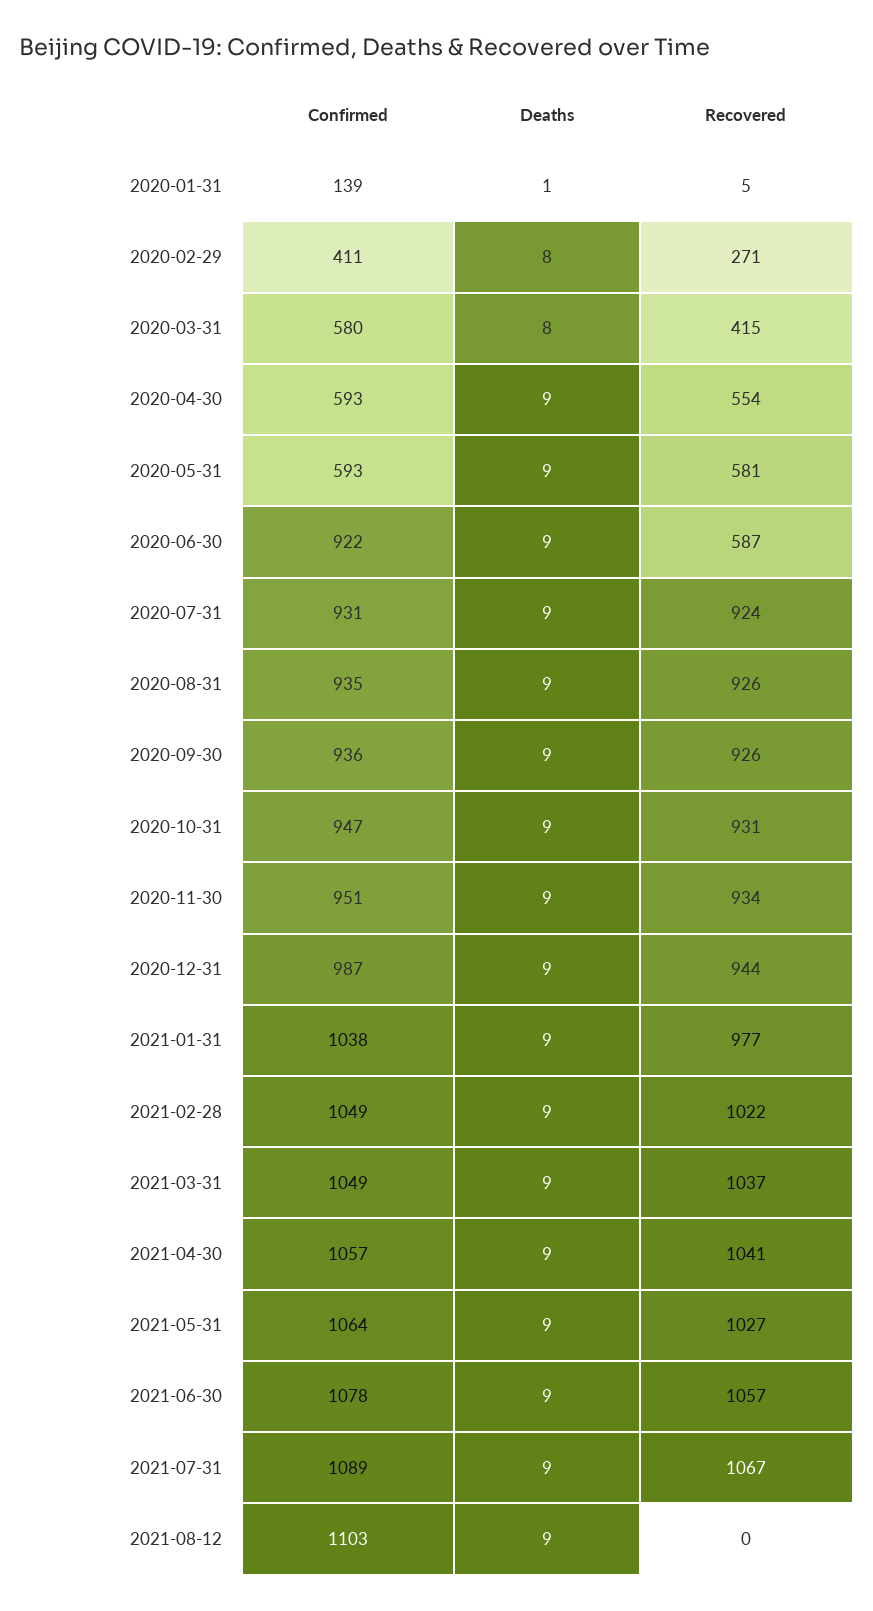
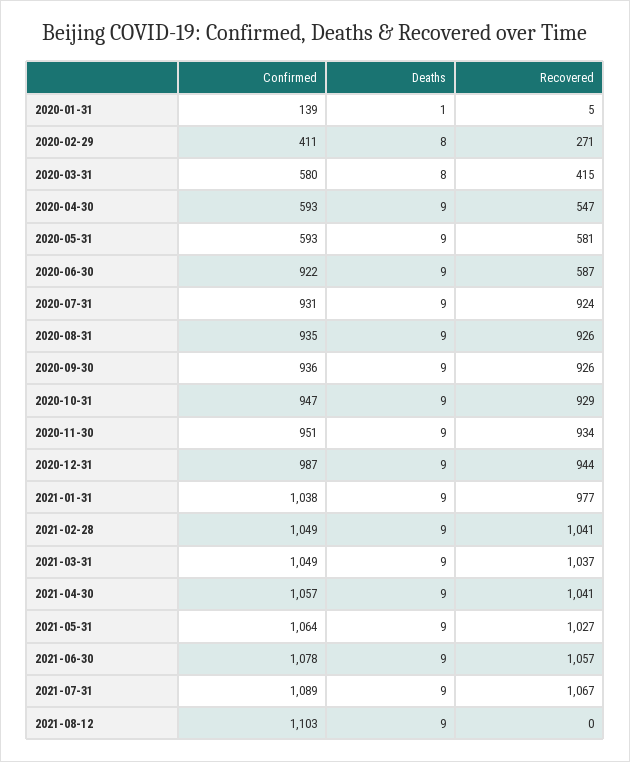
  {
    "Confirmed": {
      "2020-01-31": 139,
      "2020-02-29": 411,
      "2020-03-31": 580,
      "2020-04-30": 593,
      "2020-05-31": 593,
      "2020-06-30": 922,
      "2020-07-31": 931,
      "2020-08-31": 935,
      "2020-09-30": 936,
      "2020-10-31": 947,
      "2020-11-30": 951,
      "2020-12-31": 987,
      "2021-01-31": 1038,
      "2021-02-28": 1049,
      "2021-03-31": 1049,
      "2021-04-30": 1057,
      "2021-05-31": 1064,
      "2021-06-30": 1078,
      "2021-07-31": 1089,
      "2021-08-12": 1103
    },
    "Deaths": {
      "2020-01-31": 1,
      "2020-02-29": 8,
      "2020-03-31": 8,
      "2020-04-30": 9,
      "2020-05-31": 9,
      "2020-06-30": 9,
      "2020-07-31": 9,
      "2020-08-31": 9,
      "2020-09-30": 9,
      "2020-10-31": 9,
      "2020-11-30": 9,
      "2020-12-31": 9,
      "2021-01-31": 9,
      "2021-02-28": 9,
      "2021-03-31": 9,
      "2021-04-30": 9,
      "2021-05-31": 9,
      "2021-06-30": 9,
      "2021-07-31": 9,
      "2021-08-12": 9
    },
    "Recovered": {
      "2020-01-31": 5,
      "2020-02-29": 271,
      "2020-03-31": 415,
-     "2020-04-30": 554,
+     "2020-04-30": 547,
      "2020-05-31": 581,
      "2020-06-30": 587,
      "2020-07-31": 924,
      "2020-08-31": 926,
      "2020-09-30": 926,
-     "2020-10-31": 931,
+     "2020-10-31": 929,
      "2020-11-30": 934,
      "2020-12-31": 944,
      "2021-01-31": 977,
-     "2021-02-28": 1022,
+     "2021-02-28": 1041,
      "2021-03-31": 1037,
      "2021-04-30": 1041,
      "2021-05-31": 1027,
      "2021-06-30": 1057,
      "2021-07-31": 1067,
      "2021-08-12": 0
    }
  }

